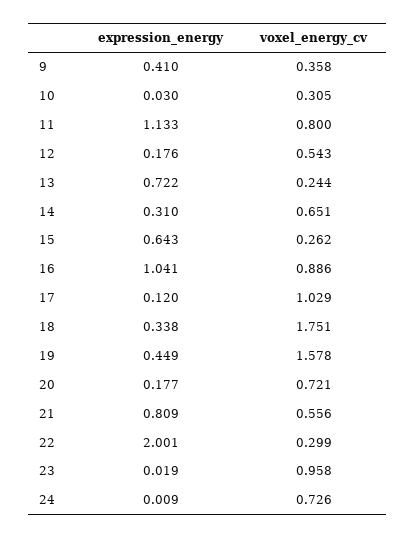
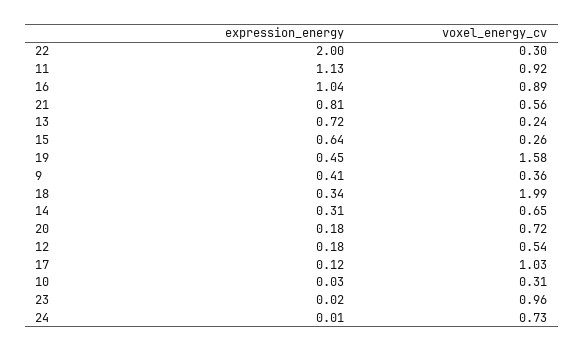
  {
    "expression_energy": {
      "9": 0.41,
      "10": 0.03,
      "11": 1.133,
      "12": 0.176,
      "13": 0.722,
      "14": 0.31,
      "15": 0.643,
      "16": 1.041,
      "17": 0.12,
      "18": 0.338,
      "19": 0.449,
      "20": 0.177,
      "21": 0.809,
      "22": 2.001,
      "23": 0.019,
      "24": 0.009
    },
    "voxel_energy_cv": {
      "9": 0.358,
      "10": 0.305,
-     "11": 0.8,
+     "11": 0.92,
      "12": 0.543,
      "13": 0.244,
      "14": 0.651,
      "15": 0.262,
      "16": 0.886,
      "17": 1.029,
-     "18": 1.751,
+     "18": 1.99,
      "19": 1.578,
      "20": 0.721,
      "21": 0.556,
      "22": 0.299,
      "23": 0.958,
      "24": 0.726
    }
  }

